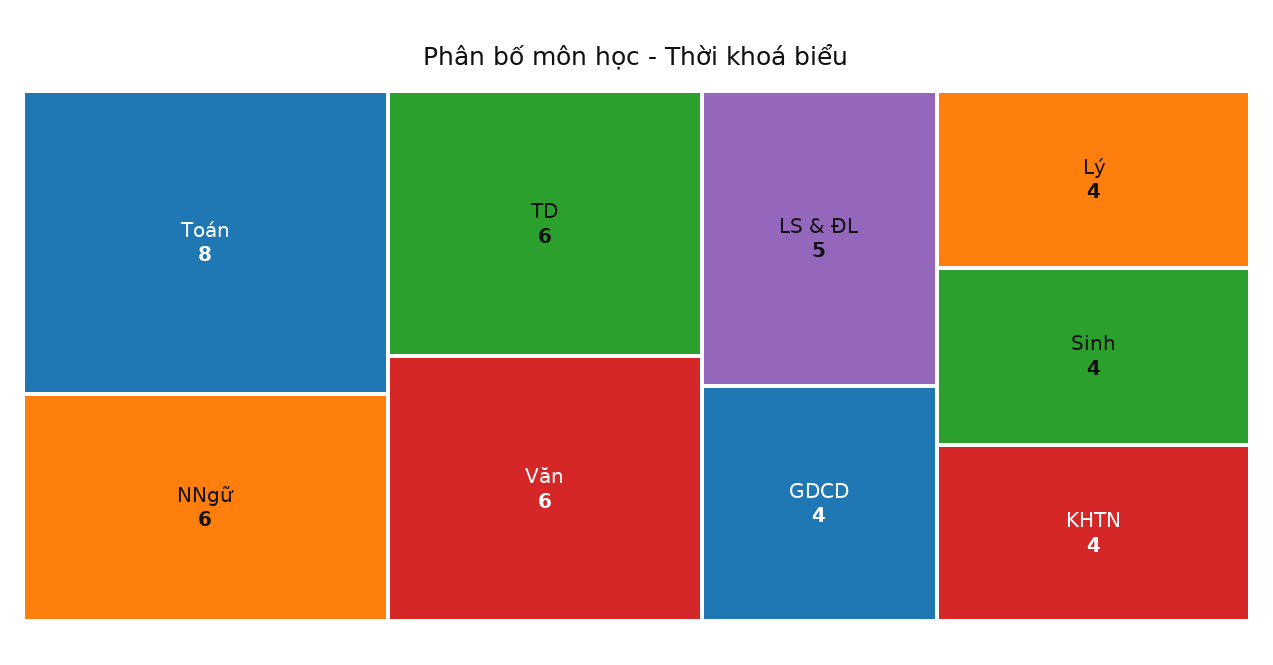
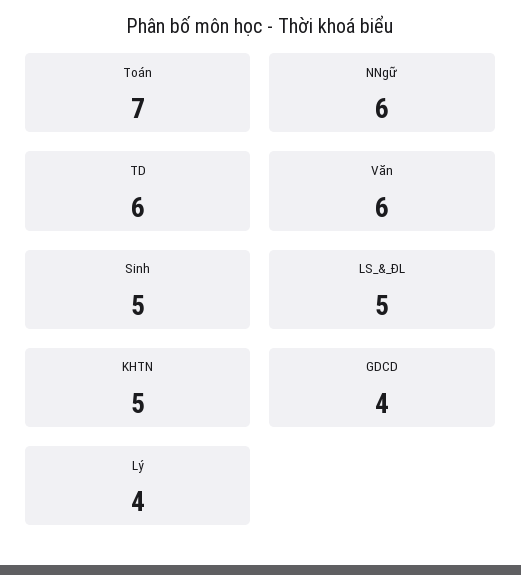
  {
-   "Toán": 8,
+   "Toán": 7,
    "NNgữ": 6,
    "TD": 6,
    "Văn": 6,
    "LS & ĐL": 5,
    "GDCD": 4,
    "Lý": 4,
-   "Sinh": 4,
+   "Sinh": 5,
-   "KHTN": 4
+   "KHTN": 5
  }

